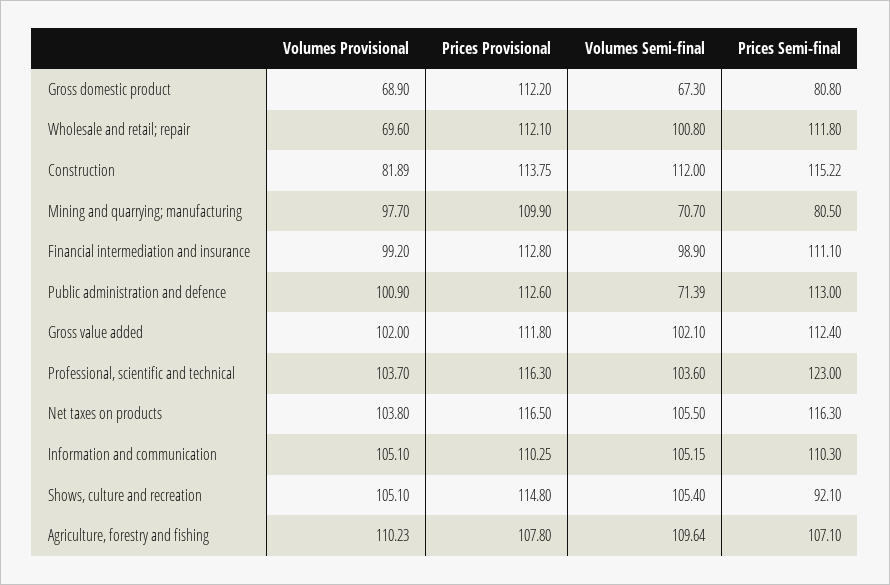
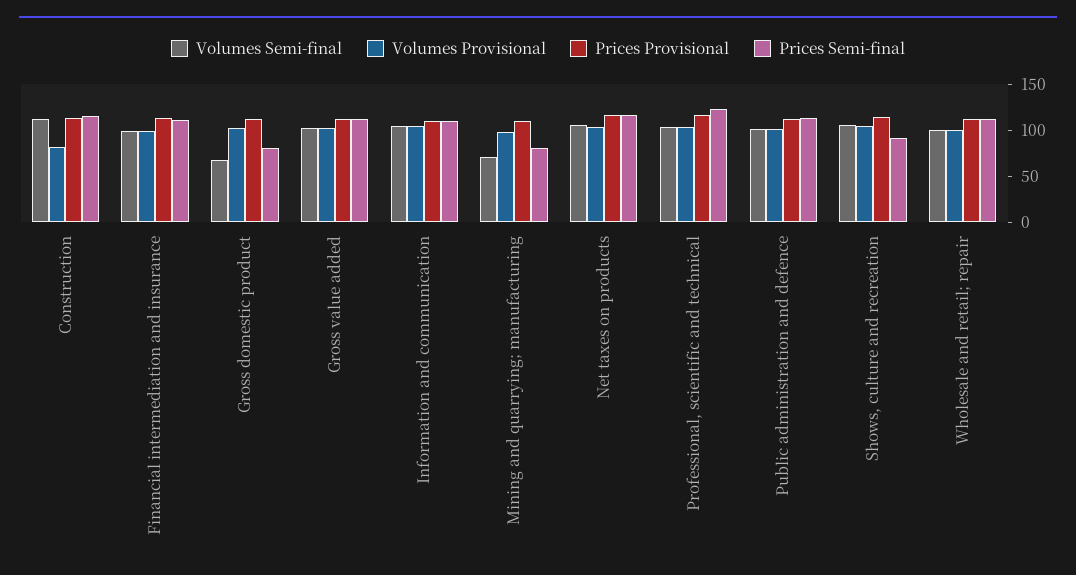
  {
    "Volumes Provisional": {
-     "Gross domestic product": 68.9,
+     "Gross domestic product": 100,
-     "Wholesale and retail; repair": 69.6,
+     "Wholesale and retail; repair": 100,
      "Construction": 81.89,
      "Mining and quarrying; manufacturing": 97.7,
      "Financial intermediation and insurance": 99.2,
      "Public administration and defence": 100.9,
      "Gross value added": 102,
      "Professional, scientific and technical": 103.7,
      "Net taxes on products": 103.8,
      "Information and communication": 105.1,
-     "Shows, culture and recreation": 105.1,
+     "Shows, culture and recreation": 105.1
-     "Agriculture, forestry and fishing": 110.23
    },
    "Prices Provisional": {
      "Gross domestic product": 112.2,
      "Wholesale and retail; repair": 112.1,
      "Construction": 113.75,
      "Mining and quarrying; manufacturing": 109.9,
      "Financial intermediation and insurance": 112.8,
      "Public administration and defence": 112.6,
      "Gross value added": 111.8,
      "Professional, scientific and technical": 116.3,
      "Net taxes on products": 116.5,
      "Information and communication": 110.25,
-     "Shows, culture and recreation": 114.8,
+     "Shows, culture and recreation": 114.8
-     "Agriculture, forestry and fishing": 107.8
    },
    "Volumes Semi-final": {
      "Gross domestic product": 67.3,
      "Wholesale and retail; repair": 100.8,
      "Construction": 112,
      "Mining and quarrying; manufacturing": 70.7,
      "Financial intermediation and insurance": 98.9,
-     "Public administration and defence": 71.39,
+     "Public administration and defence": 100,
      "Gross value added": 102.1,
      "Professional, scientific and technical": 103.6,
      "Net taxes on products": 105.5,
      "Information and communication": 105.15,
-     "Shows, culture and recreation": 105.4,
+     "Shows, culture and recreation": 105.4
-     "Agriculture, forestry and fishing": 109.64
    },
    "Prices Semi-final": {
      "Gross domestic product": 80.8,
      "Wholesale and retail; repair": 111.8,
      "Construction": 115.22,
      "Mining and quarrying; manufacturing": 80.5,
      "Financial intermediation and insurance": 111.1,
      "Public administration and defence": 113,
      "Gross value added": 112.4,
      "Professional, scientific and technical": 123,
      "Net taxes on products": 116.3,
      "Information and communication": 110.3,
-     "Shows, culture and recreation": 92.1,
+     "Shows, culture and recreation": 92.1
-     "Agriculture, forestry and fishing": 107.1
    }
  }

